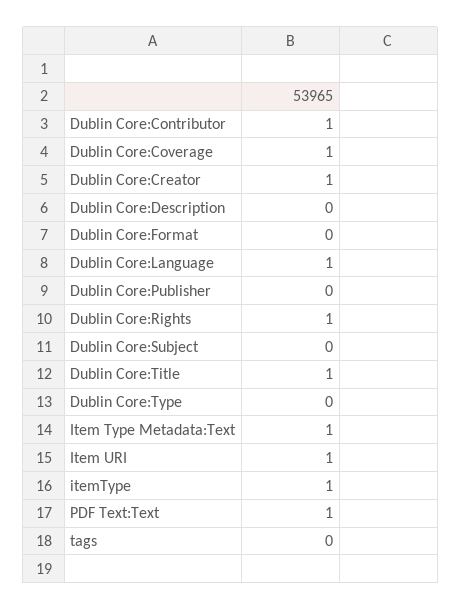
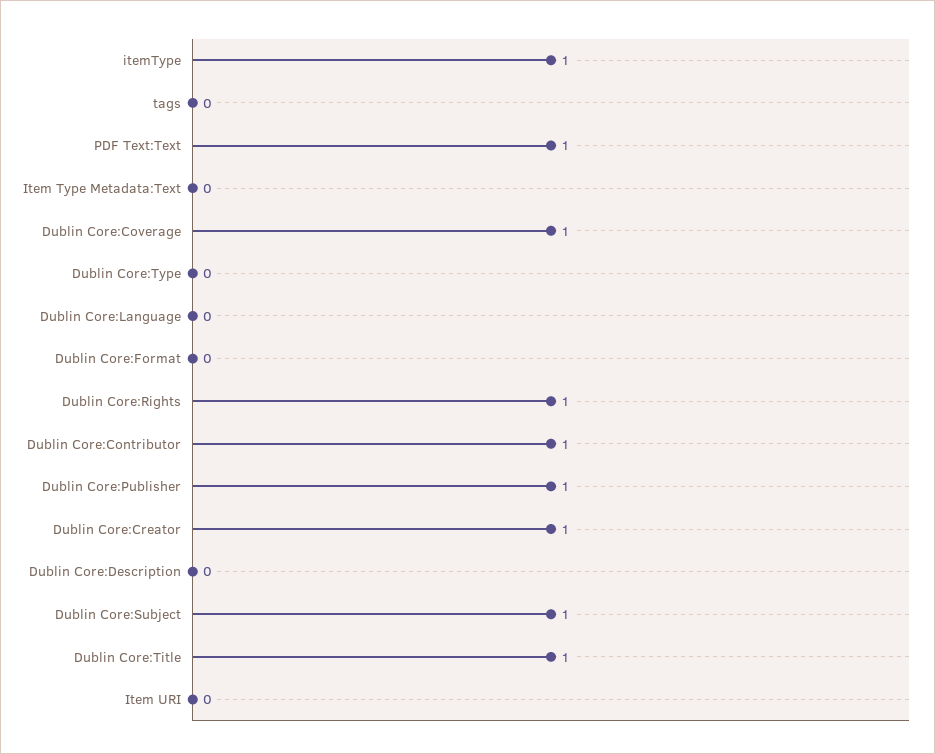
  {
    "Dublin Core:Contributor": 1,
    "Dublin Core:Coverage": 1,
    "Dublin Core:Creator": 1,
    "Dublin Core:Description": 0,
    "Dublin Core:Format": 0,
-   "Dublin Core:Language": 1,
+   "Dublin Core:Language": 0,
-   "Dublin Core:Publisher": 0,
+   "Dublin Core:Publisher": 1,
    "Dublin Core:Rights": 1,
-   "Dublin Core:Subject": 0,
+   "Dublin Core:Subject": 1,
    "Dublin Core:Title": 1,
    "Dublin Core:Type": 0,
-   "Item Type Metadata:Text": 1,
+   "Item Type Metadata:Text": 0,
-   "Item URI": 1,
+   "Item URI": 0,
    "itemType": 1,
    "PDF Text:Text": 1,
    "tags": 0
  }

